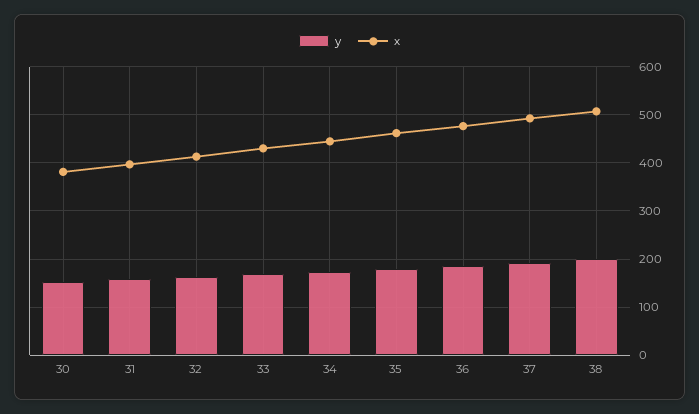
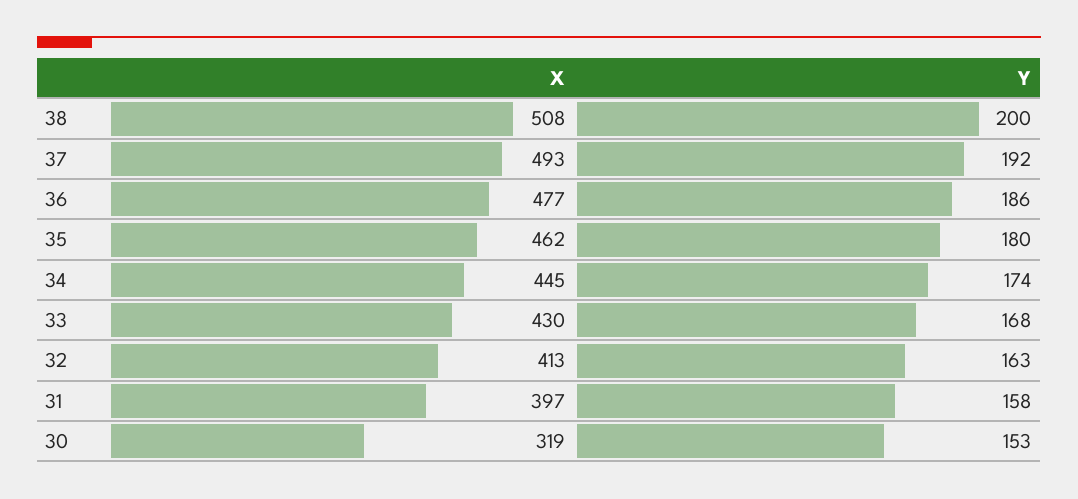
  {
    "y": {
      "30": 153,
      "31": 158,
      "32": 163,
      "33": 168,
      "34": 174,
      "35": 180,
      "36": 186,
      "37": 192,
      "38": 200
    },
    "x": {
-     "30": 380,
+     "30": 319,
      "31": 397,
      "32": 413,
      "33": 430,
      "34": 445,
      "35": 462,
      "36": 477,
      "37": 493,
      "38": 508
    }
  }

